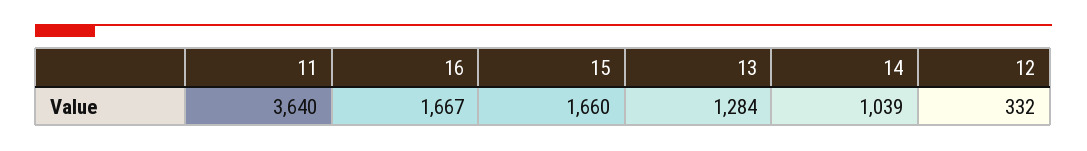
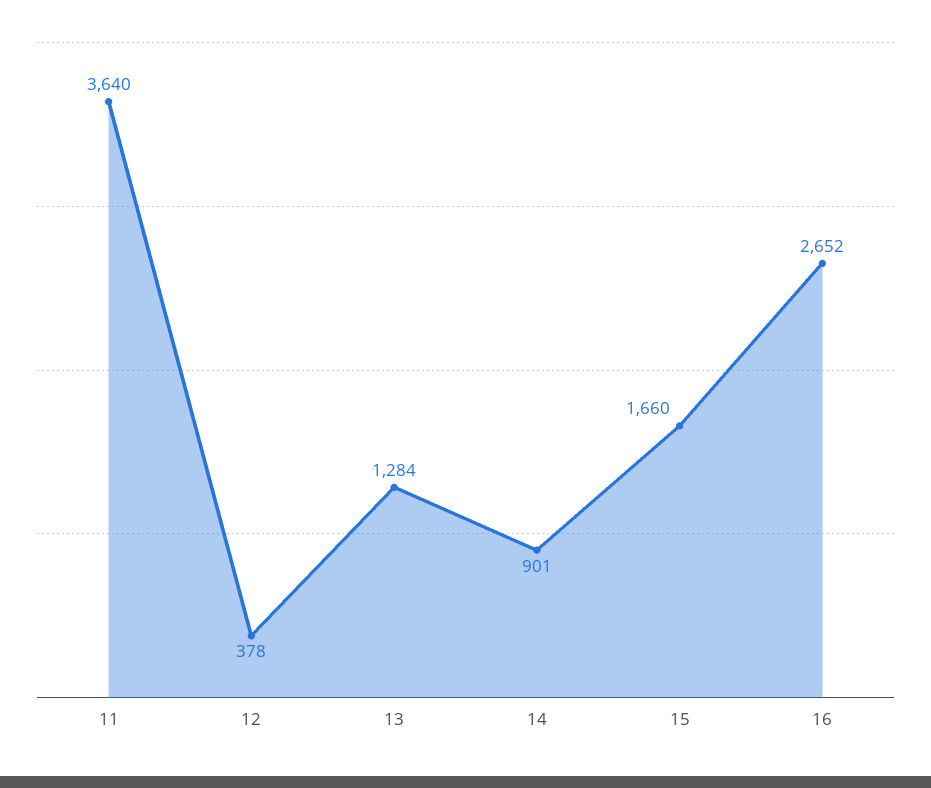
  {
    "11": 3640,
-   "16": 1667,
+   "16": 2652,
    "15": 1660,
    "13": 1284,
-   "14": 1039,
+   "14": 901,
-   "12": 332
+   "12": 378
  }

